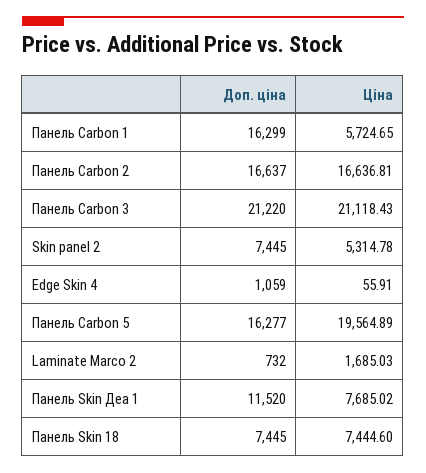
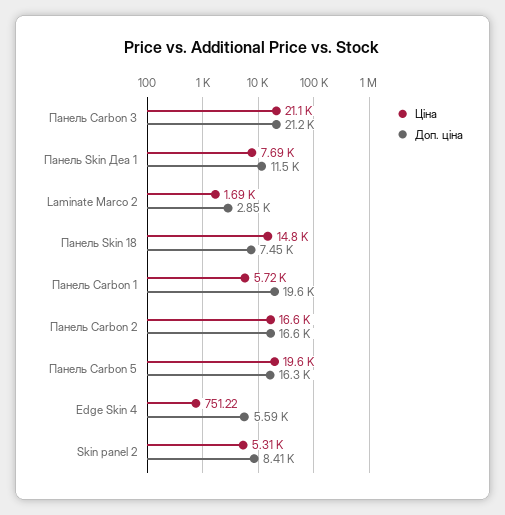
  {
    "Доп. ціна": {
-     "Панель Carbon 1": 16299,
+     "Панель Carbon 1": 19600,
      "Панель Carbon 2": 16637,
      "Панель Carbon 3": 21220,
-     "Skin panel 2": 7445,
+     "Skin panel 2": 8410,
-     "Edge Skin 4": 1059,
+     "Edge Skin 4": 5590,
      "Панель Carbon 5": 16277,
-     "Laminate Marco 2": 732,
+     "Laminate Marco 2": 2850,
      "Панель Skin Деа 1": 11520,
      "Панель Skin 18": 7445
    },
    "Ціна": {
      "Панель Carbon 1": 5724.65,
      "Панель Carbon 2": 16636.81,
      "Панель Carbon 3": 21118.43,
      "Skin panel 2": 5314.78,
-     "Edge Skin 4": 55.91,
+     "Edge Skin 4": 751.22,
      "Панель Carbon 5": 19564.89,
      "Laminate Marco 2": 1685.03,
      "Панель Skin Деа 1": 7685.02,
-     "Панель Skin 18": 7444.6
+     "Панель Skin 18": 14800
    }
  }

